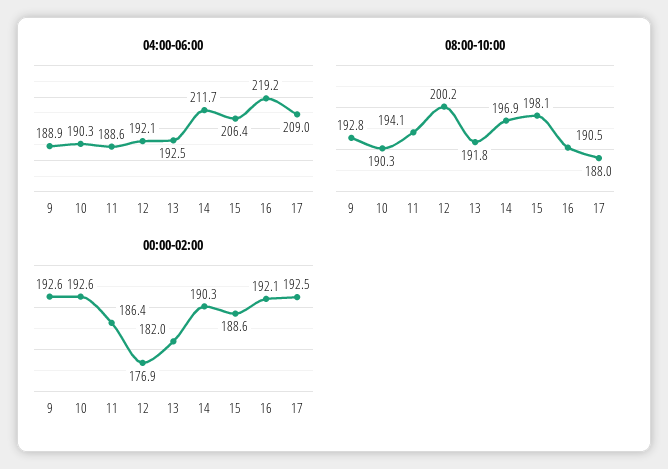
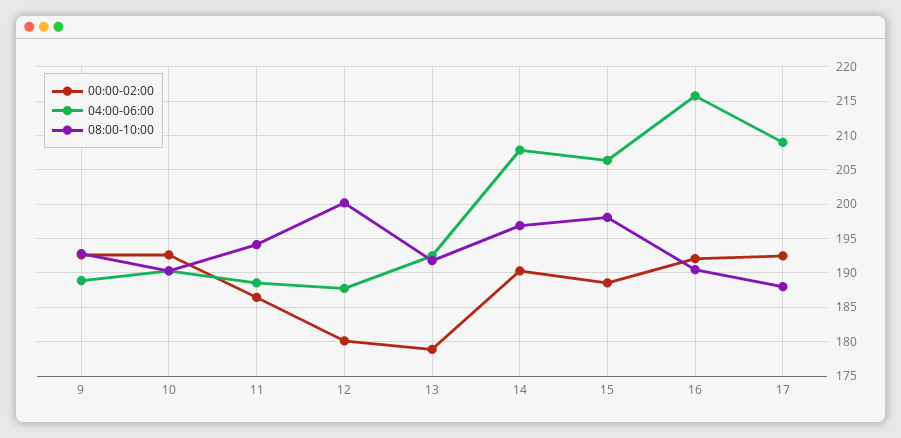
  {
    "04:00-06:00": {
      "9": 188.9,
      "10": 190.3,
      "11": 188.6,
-     "12": 192.1,
+     "12": 188,
      "13": 192.5,
-     "14": 211.7,
+     "14": 208,
      "15": 206.4,
-     "16": 219.2,
+     "16": 216,
      "17": 209
    },
    "08:00-10:00": {
      "9": 192.8,
      "10": 190.3,
      "11": 194.1,
      "12": 200.2,
      "13": 191.8,
      "14": 196.9,
      "15": 198.1,
      "16": 190.5,
      "17": 188
    },
    "00:00-02:00": {
      "9": 192.6,
      "10": 192.6,
      "11": 186.4,
-     "12": 176.9,
+     "12": 180,
-     "13": 182,
+     "13": 179,
      "14": 190.3,
      "15": 188.6,
      "16": 192.1,
      "17": 192.5
    }
  }

